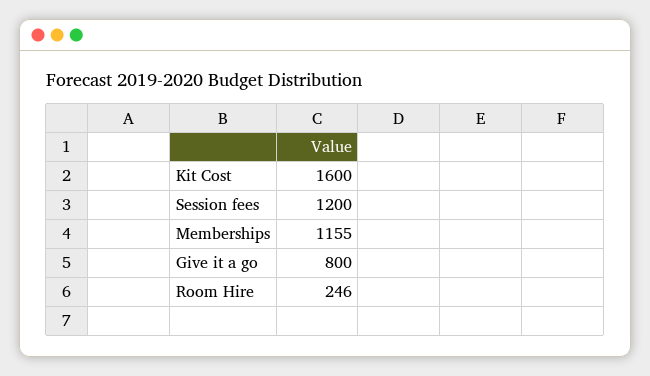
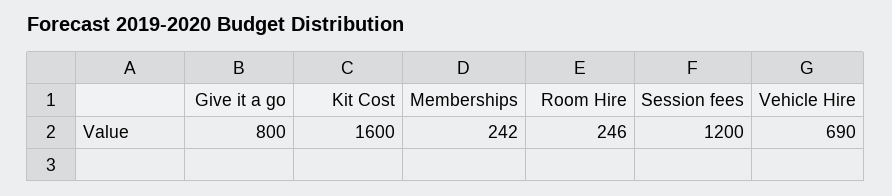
  {
    "Kit Cost": 1600,
    "Session fees": 1200,
-   "Memberships": 1155,
+   "Memberships": 242,
    "Give it a go": 800,
-   "Room Hire": 246
+   "Room Hire": 246,
+   "Vehicle Hire": 690
  }

